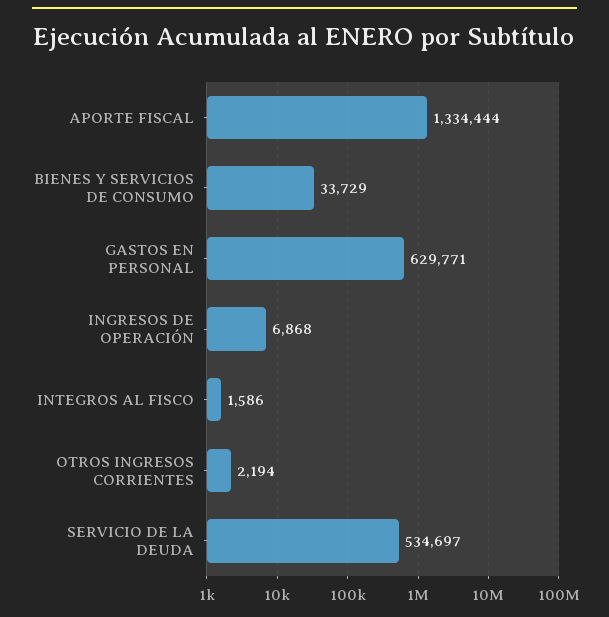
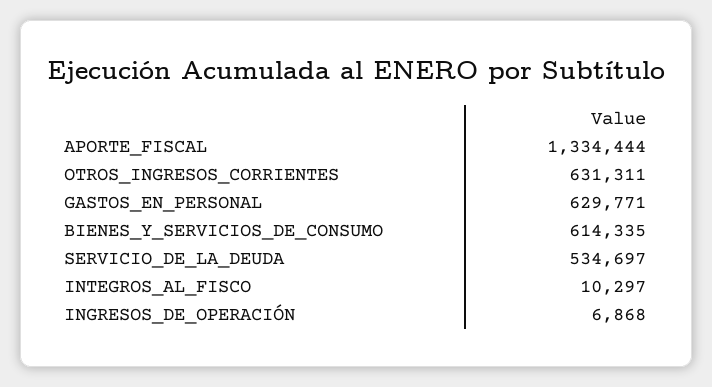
  {
    "APORTE FISCAL": 1334444,
-   "BIENES Y SERVICIOS DE CONSUMO": 33729,
+   "BIENES Y SERVICIOS DE CONSUMO": 614335,
    "GASTOS EN PERSONAL": 629771,
    "INGRESOS DE OPERACIÓN": 6868,
-   "INTEGROS AL FISCO": 1586,
+   "INTEGROS AL FISCO": 10297,
-   "OTROS INGRESOS CORRIENTES": 2194,
+   "OTROS INGRESOS CORRIENTES": 631311,
    "SERVICIO DE LA DEUDA": 534697
  }

